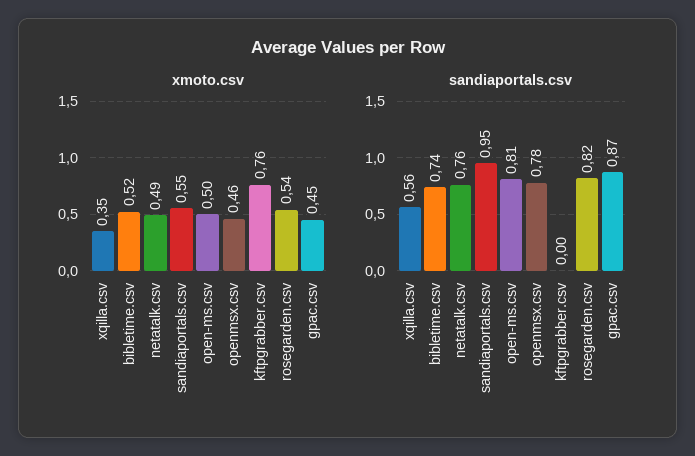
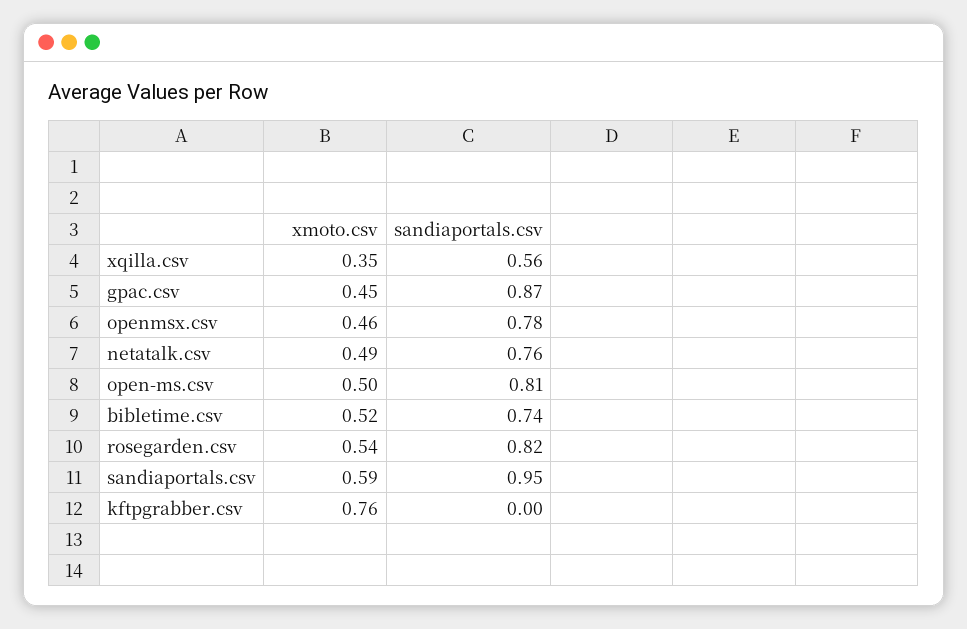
  {
    "xmoto.csv": {
      "xqilla.csv": 0.35,
      "bibletime.csv": 0.52,
      "netatalk.csv": 0.49,
-     "sandiaportals.csv": 0.55,
+     "sandiaportals.csv": 0.59,
      "open-ms.csv": 0.5,
      "openmsx.csv": 0.46,
      "kftpgrabber.csv": 0.76,
      "rosegarden.csv": 0.54,
      "gpac.csv": 0.45
    },
    "sandiaportals.csv": {
      "xqilla.csv": 0.56,
      "bibletime.csv": 0.74,
      "netatalk.csv": 0.76,
      "sandiaportals.csv": 0.95,
      "open-ms.csv": 0.81,
      "openmsx.csv": 0.78,
      "kftpgrabber.csv": 0,
      "rosegarden.csv": 0.82,
      "gpac.csv": 0.87
    }
  }

